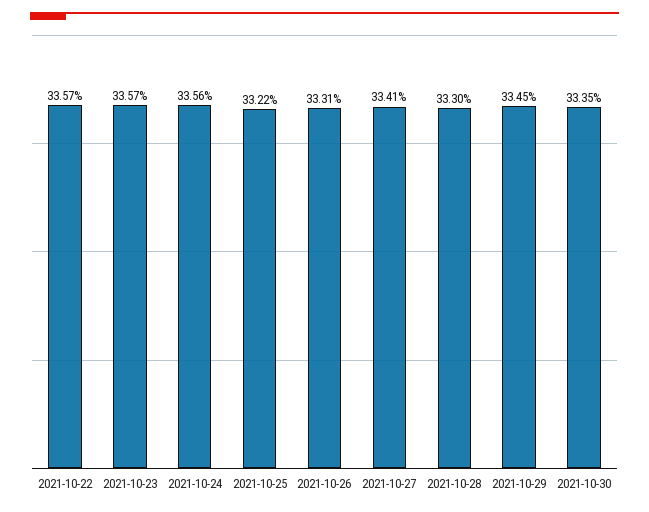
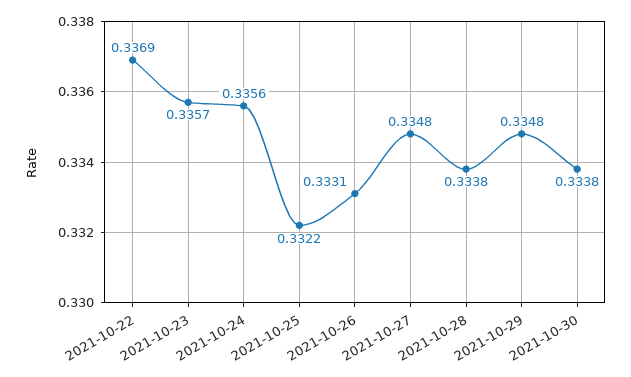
  {
-   "2021-10-22": 0.3357,
+   "2021-10-22": 0.3369,
    "2021-10-23": 0.3357,
    "2021-10-24": 0.3356,
    "2021-10-25": 0.3322,
    "2021-10-26": 0.3331,
-   "2021-10-27": 0.3341,
+   "2021-10-27": 0.3348,
-   "2021-10-28": 0.333,
+   "2021-10-28": 0.3338,
-   "2021-10-29": 0.3345,
+   "2021-10-29": 0.3348,
-   "2021-10-30": 0.3335
+   "2021-10-30": 0.3338
  }

